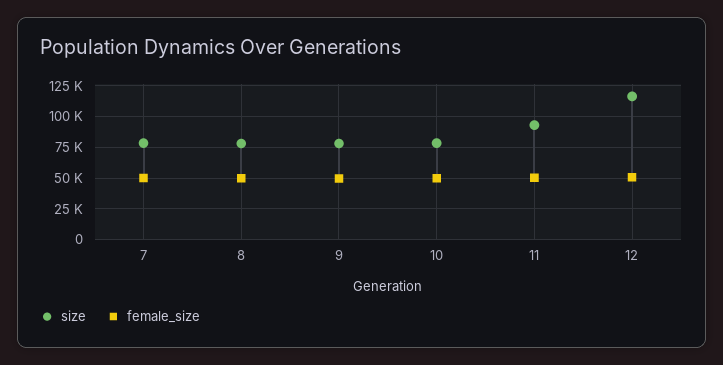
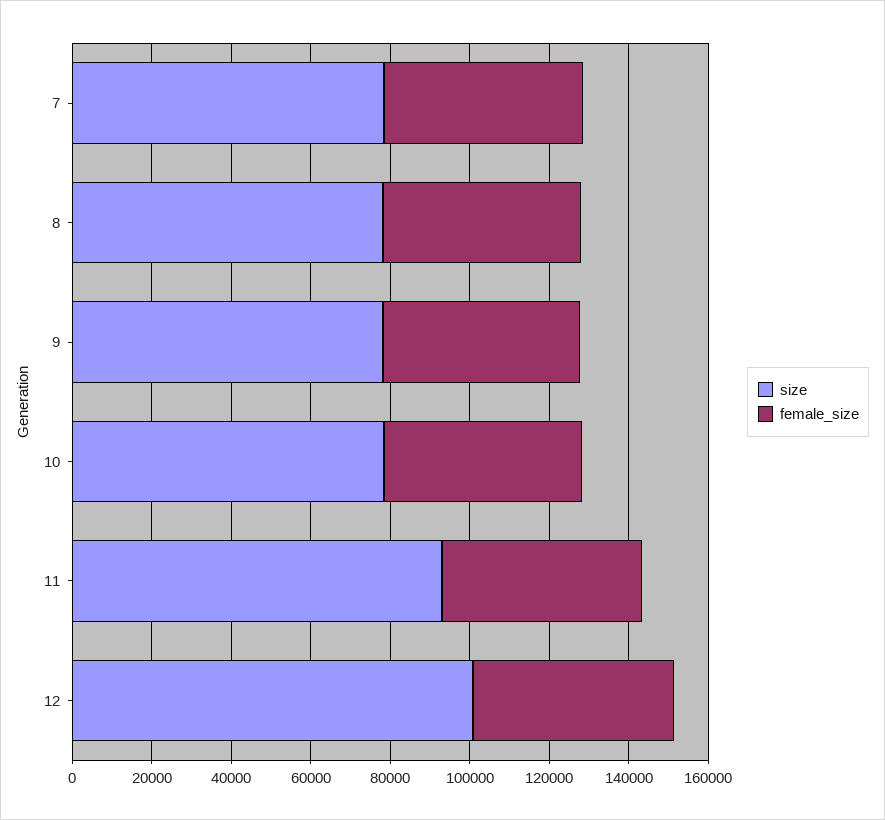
  {
    "size": {
      "7": 80000,
      "8": 80000,
      "9": 80000,
      "10": 80000,
      "11": 95000,
-     "12": 115000
+     "12": 100000
    },
    "female_size": {
      "7": 50000,
      "8": 50000,
      "9": 50000,
      "10": 50000,
      "11": 50000,
      "12": 50000
    }
  }

